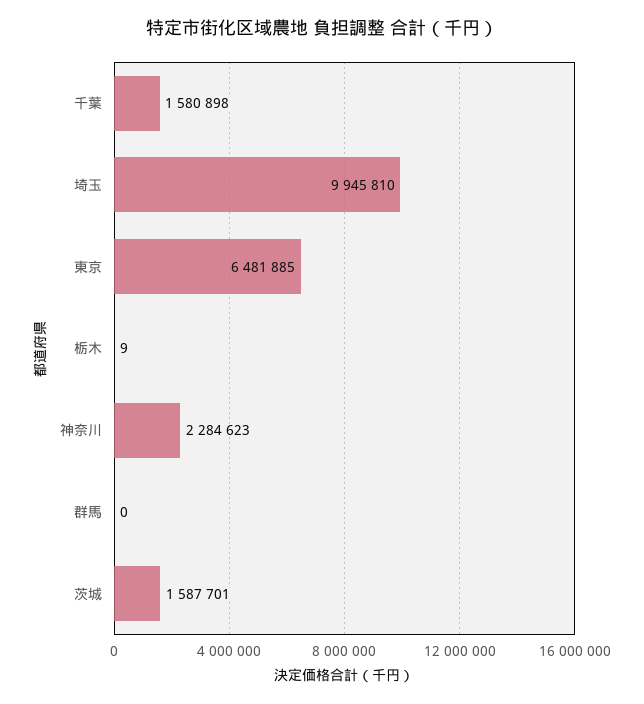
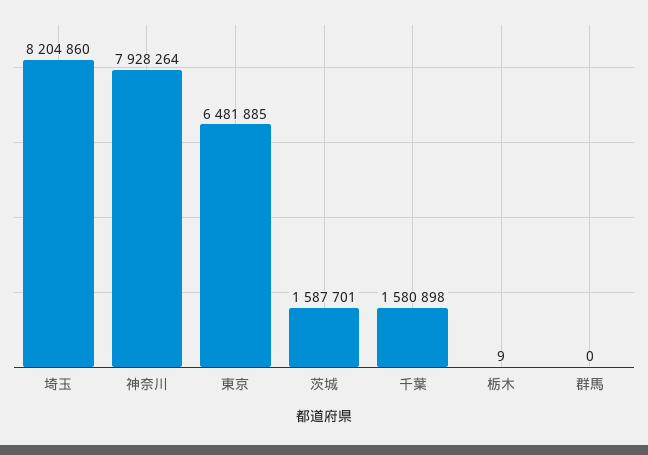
  {
    "千葉": 1580898,
-   "埼玉": 9945810,
+   "埼玉": 8204860,
    "東京": 6481885,
    "栃木": 9,
-   "神奈川": 2284623,
+   "神奈川": 7928264,
    "群馬": 0,
    "茨城": 1587701
  }

